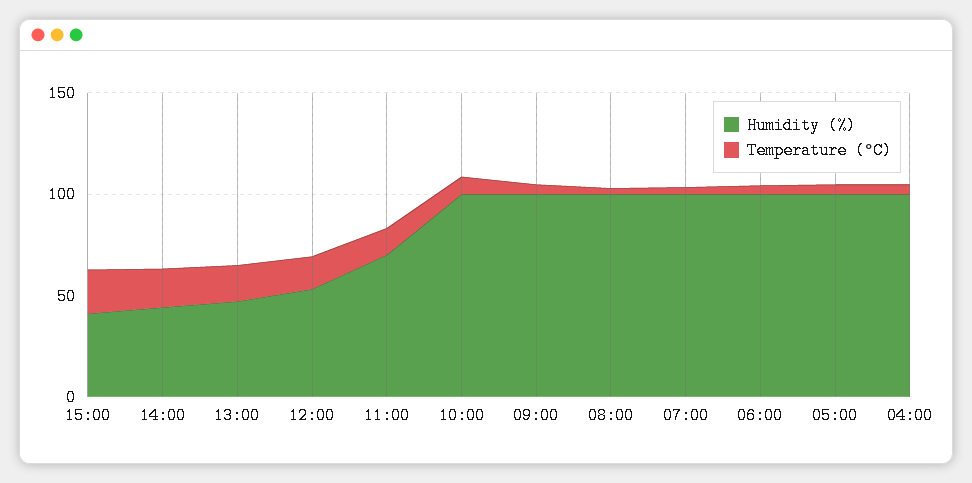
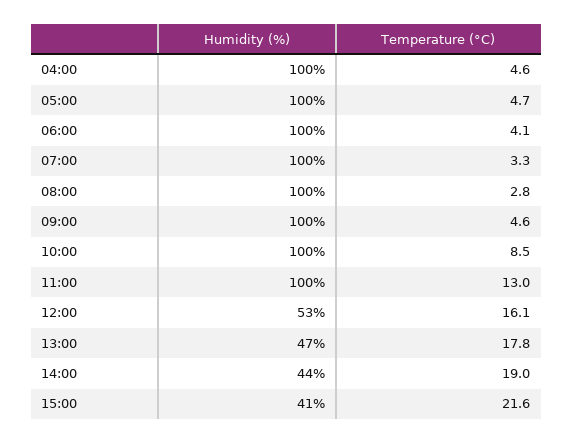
  {
    "Humidity (%)": {
      "15:00": 41,
      "14:00": 44,
      "13:00": 47,
      "12:00": 53,
-     "11:00": 70,
+     "11:00": 100,
      "10:00": 100,
      "09:00": 100,
      "08:00": 100,
      "07:00": 100,
      "06:00": 100,
      "05:00": 100,
      "04:00": 100
    },
    "Temperature (°C)": {
      "15:00": 21.6,
      "14:00": 19,
      "13:00": 17.8,
      "12:00": 16.1,
      "11:00": 13,
      "10:00": 8.5,
      "09:00": 4.6,
      "08:00": 2.8,
      "07:00": 3.3,
      "06:00": 4.1,
      "05:00": 4.7,
      "04:00": 4.6
    }
  }

